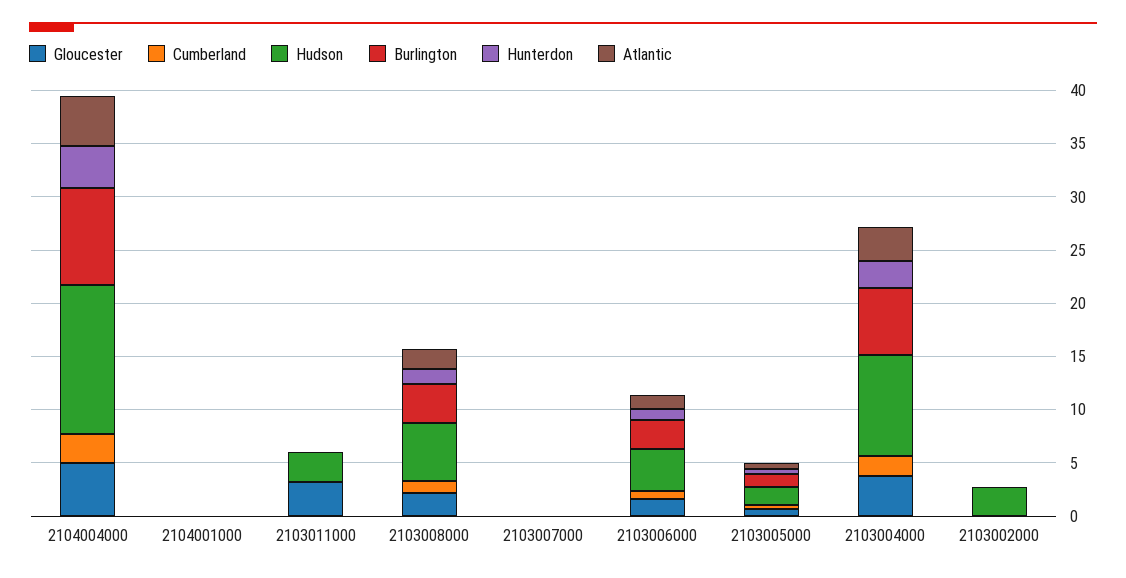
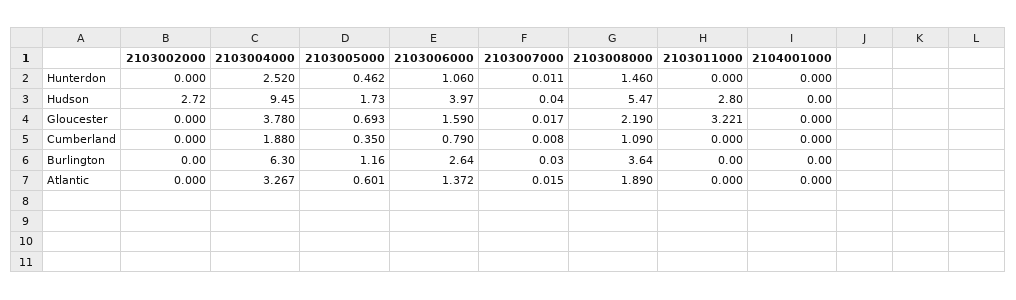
  {
    "Gloucester": {
-     "2104004000": 5,
      "2104001000": 0,
      "2103011000": 3.221,
      "2103008000": 2.19,
      "2103007000": 0.017,
      "2103006000": 1.59,
      "2103005000": 0.693,
      "2103004000": 3.78,
      "2103002000": 0
    },
    "Cumberland": {
-     "2104004000": 3,
      "2104001000": 0,
      "2103011000": 0,
      "2103008000": 1.09,
      "2103007000": 0.008,
      "2103006000": 0.79,
      "2103005000": 0.35,
      "2103004000": 1.88,
      "2103002000": 0
    },
    "Hudson": {
-     "2104004000": 14,
      "2104001000": 0,
      "2103011000": 2.8,
      "2103008000": 5.47,
      "2103007000": 0.04,
      "2103006000": 3.97,
      "2103005000": 1.73,
      "2103004000": 9.45,
      "2103002000": 2.72
    },
    "Burlington": {
-     "2104004000": 9,
      "2104001000": 0,
      "2103011000": 0,
      "2103008000": 3.64,
      "2103007000": 0.03,
      "2103006000": 2.64,
      "2103005000": 1.16,
      "2103004000": 6.3,
      "2103002000": 0
    },
    "Hunterdon": {
-     "2104004000": 4,
      "2104001000": 0,
      "2103011000": 0,
      "2103008000": 1.46,
      "2103007000": 0.011,
      "2103006000": 1.06,
      "2103005000": 0.462,
      "2103004000": 2.52,
      "2103002000": 0
    },
    "Atlantic": {
-     "2104004000": 5,
      "2104001000": 0,
      "2103011000": 0,
      "2103008000": 1.89,
      "2103007000": 0.015,
      "2103006000": 1.372,
      "2103005000": 0.601,
      "2103004000": 3.267,
      "2103002000": 0
    }
  }

